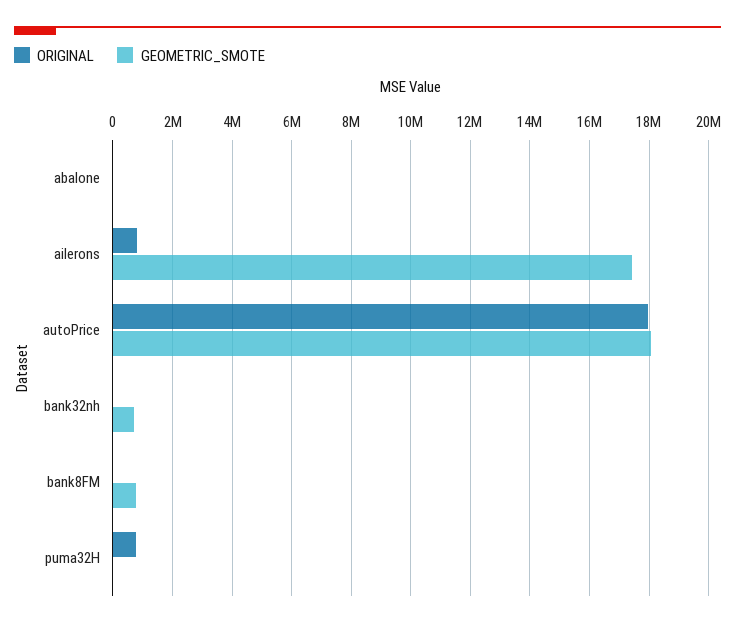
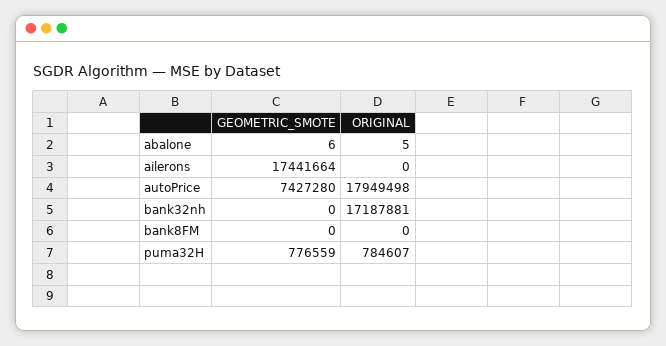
  {
    "ORIGINAL": {
      "abalone": 5,
-     "ailerons": 750000,
+     "ailerons": 0,
      "autoPrice": 17949498,
-     "bank32nh": 0,
+     "bank32nh": 17187881,
      "bank8FM": 0,
      "puma32H": 784607
    },
    "GEOMETRIC_SMOTE": {
      "abalone": 6,
      "ailerons": 17441664,
-     "autoPrice": 18000000,
+     "autoPrice": 7427280,
-     "bank32nh": 750000,
+     "bank32nh": 0,
-     "bank8FM": 750000,
+     "bank8FM": 0,
-     "puma32H": 0
+     "puma32H": 776559
    }
  }

